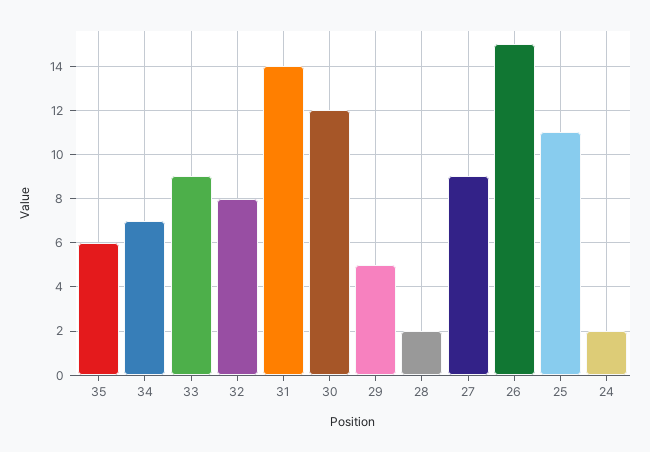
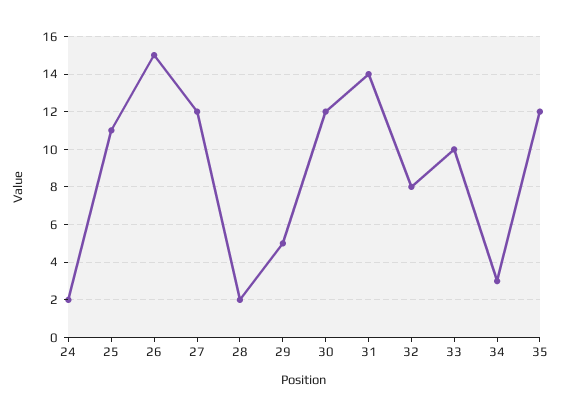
  {
-   "35": 6,
+   "35": 12,
-   "34": 7,
+   "34": 3,
-   "33": 9,
+   "33": 10,
    "32": 8,
    "31": 14,
    "30": 12,
    "29": 5,
    "28": 2,
-   "27": 9,
+   "27": 12,
    "26": 15,
    "25": 11,
    "24": 2
  }

